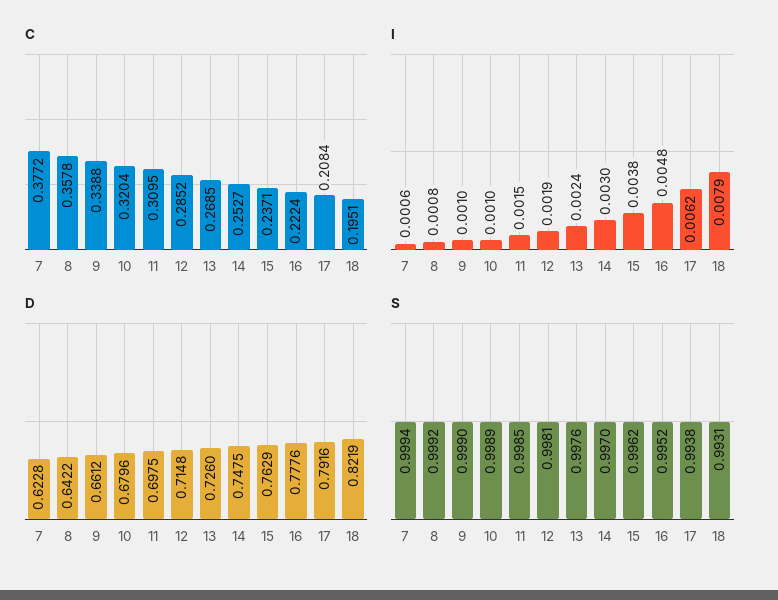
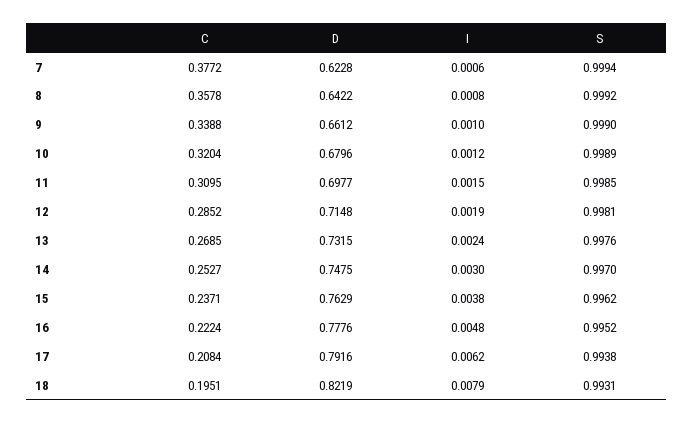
  {
    "C": {
      "7": 0.3772,
      "8": 0.3578,
      "9": 0.3388,
      "10": 0.3204,
      "11": 0.3095,
      "12": 0.2852,
      "13": 0.2685,
      "14": 0.2527,
      "15": 0.2371,
      "16": 0.2224,
      "17": 0.2084,
      "18": 0.1951
    },
    "I": {
      "7": 0.0006,
      "8": 0.0008,
      "9": 0.001,
-     "10": 0.001,
+     "10": 0.0012,
      "11": 0.0015,
      "12": 0.0019,
      "13": 0.0024,
      "14": 0.003,
      "15": 0.0038,
      "16": 0.0048,
      "17": 0.0062,
      "18": 0.0079
    },
    "D": {
      "7": 0.6228,
      "8": 0.6422,
      "9": 0.6612,
      "10": 0.6796,
-     "11": 0.6975,
+     "11": 0.6977,
      "12": 0.7148,
-     "13": 0.726,
+     "13": 0.7315,
      "14": 0.7475,
      "15": 0.7629,
      "16": 0.7776,
      "17": 0.7916,
      "18": 0.8219
    },
    "S": {
      "7": 0.9994,
      "8": 0.9992,
      "9": 0.999,
      "10": 0.9989,
      "11": 0.9985,
      "12": 0.9981,
      "13": 0.9976,
      "14": 0.997,
      "15": 0.9962,
      "16": 0.9952,
      "17": 0.9938,
      "18": 0.9931
    }
  }

